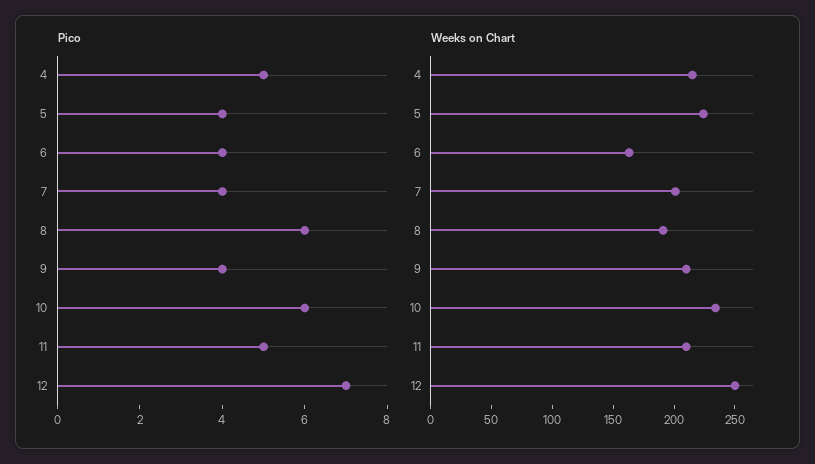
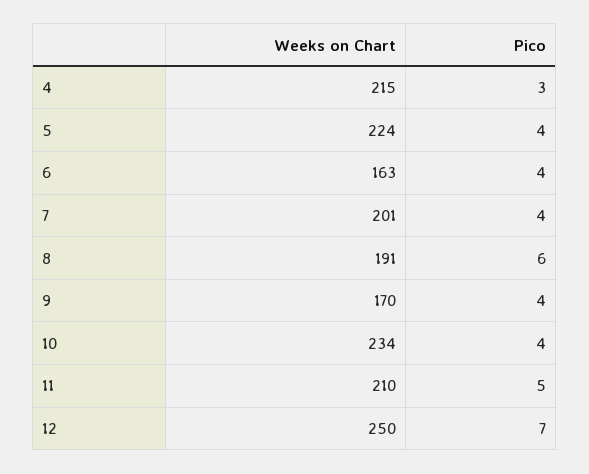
  {
    "Pico": {
-     "4": 5,
+     "4": 3,
      "5": 4,
      "6": 4,
      "7": 4,
      "8": 6,
      "9": 4,
-     "10": 6,
+     "10": 4,
      "11": 5,
      "12": 7
    },
    "Weeks on Chart": {
      "4": 215,
      "5": 224,
      "6": 163,
      "7": 201,
      "8": 191,
-     "9": 210,
+     "9": 170,
      "10": 234,
      "11": 210,
      "12": 250
    }
  }

